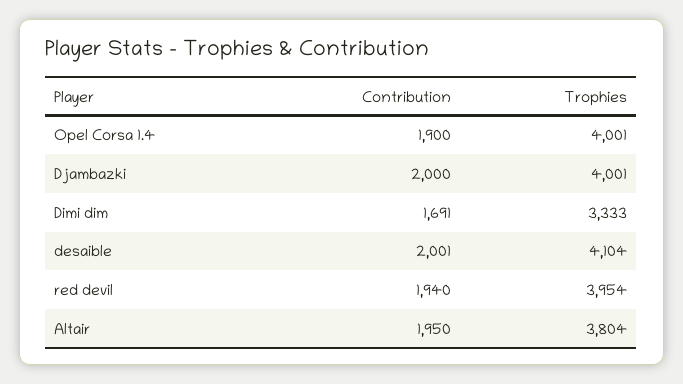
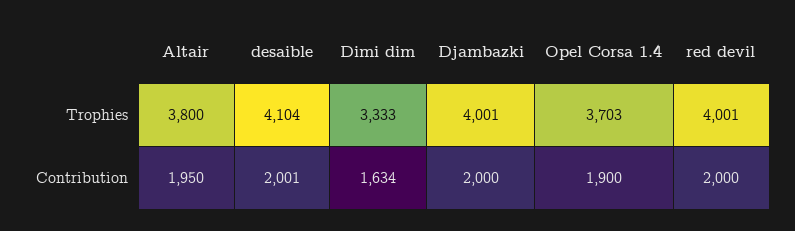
  {
    "Contribution": {
      "Opel Corsa 1.4": 1900,
      "Djambazki": 2000,
-     "Dimi dim": 1691,
+     "Dimi dim": 1634,
      "desaible": 2001,
-     "red devil": 1940,
+     "red devil": 2000,
      "Altair": 1950
    },
    "Trophies": {
-     "Opel Corsa 1.4": 4001,
+     "Opel Corsa 1.4": 3703,
      "Djambazki": 4001,
      "Dimi dim": 3333,
      "desaible": 4104,
-     "red devil": 3954,
+     "red devil": 4001,
-     "Altair": 3804
+     "Altair": 3800
    }
  }

